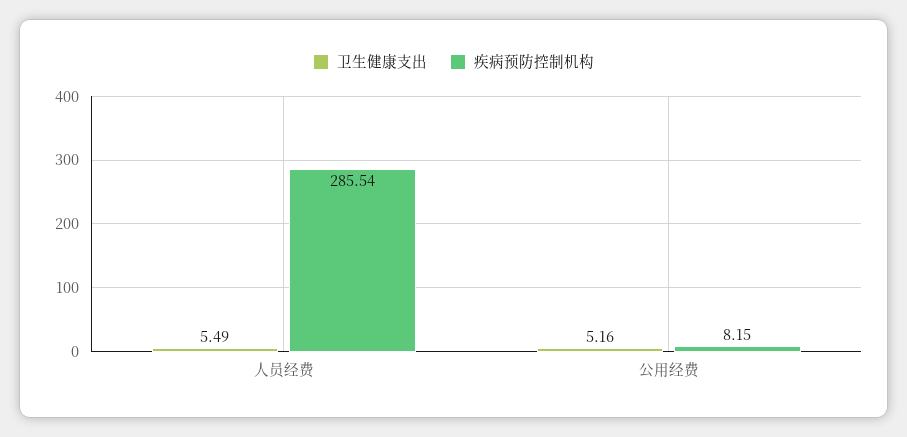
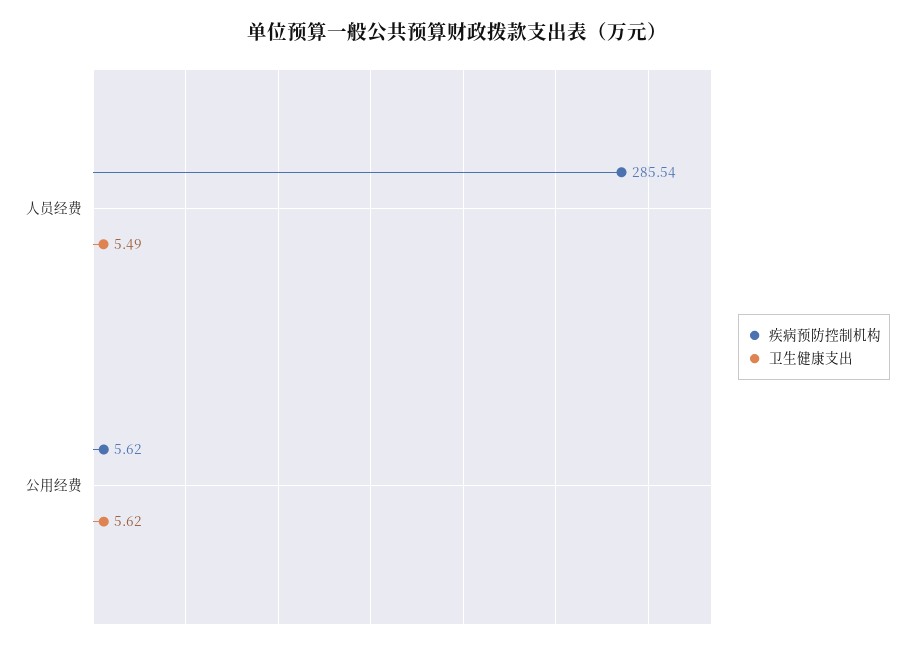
  {
    "卫生健康支出": {
      "人员经费": 5.49,
-     "公用经费": 5.16
+     "公用经费": 5.62
    },
    "疾病预防控制机构": {
      "人员经费": 285.54,
-     "公用经费": 8.15
+     "公用经费": 5.62
    }
  }

